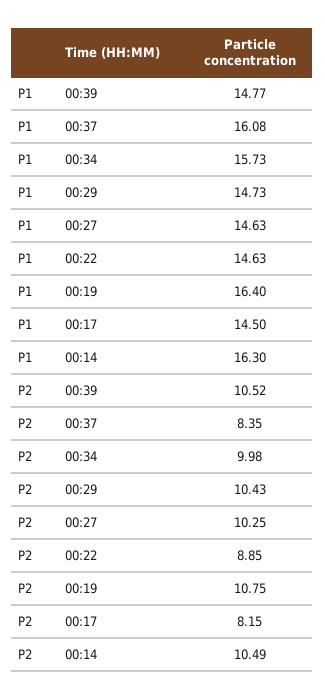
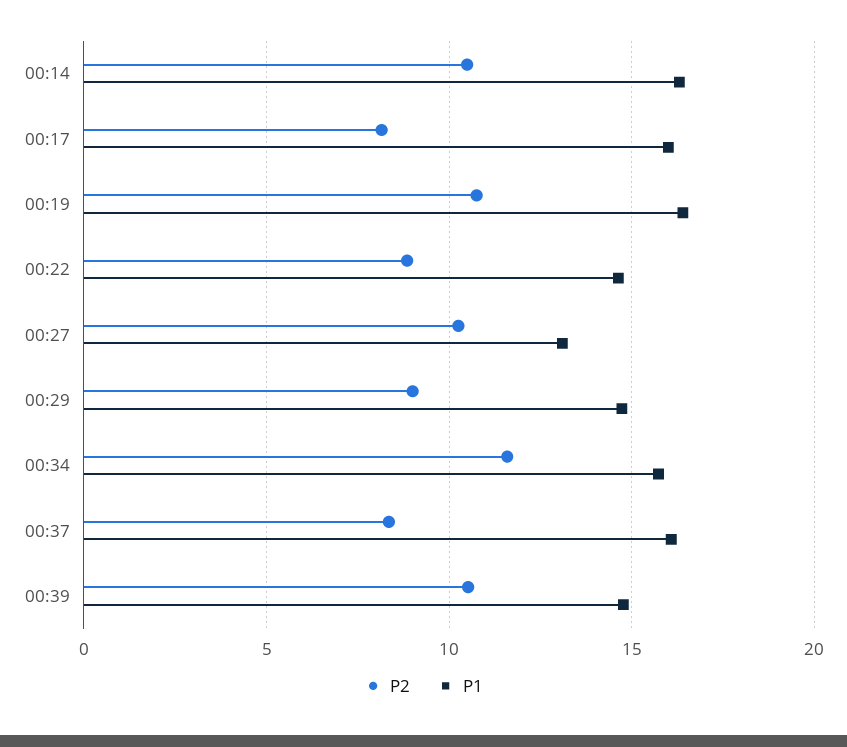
  {
    "P1": {
      "00:39": 14.77,
      "00:37": 16.08,
      "00:34": 15.73,
      "00:29": 14.73,
-     "00:27": 14.63,
+     "00:27": 13,
      "00:22": 14.63,
      "00:19": 16.4,
-     "00:17": 14.5,
+     "00:17": 16,
      "00:14": 16.3
    },
    "P2": {
      "00:39": 10.52,
      "00:37": 8.35,
-     "00:34": 9.98,
+     "00:34": 11.5,
-     "00:29": 10.43,
+     "00:29": 9,
      "00:27": 10.25,
      "00:22": 8.85,
      "00:19": 10.75,
      "00:17": 8.15,
      "00:14": 10.49
    }
  }

